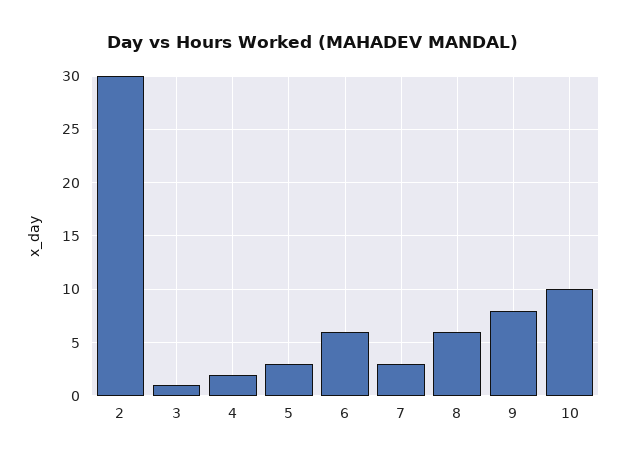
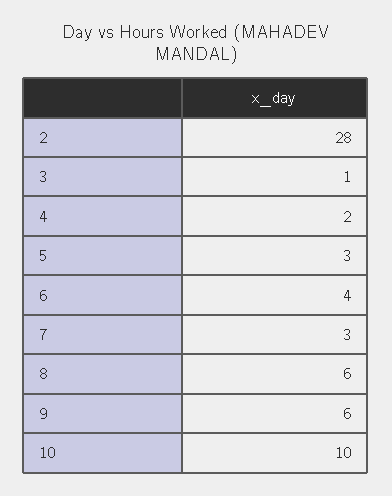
  {
-   "2": 30,
+   "2": 28,
    "3": 1,
    "4": 2,
    "5": 3,
-   "6": 6,
+   "6": 4,
    "7": 3,
    "8": 6,
-   "9": 8,
+   "9": 6,
    "10": 10
  }

